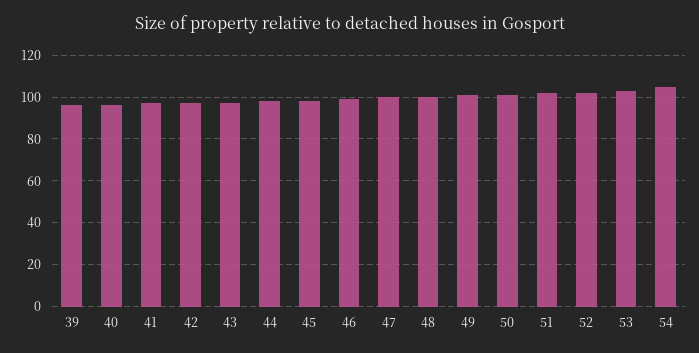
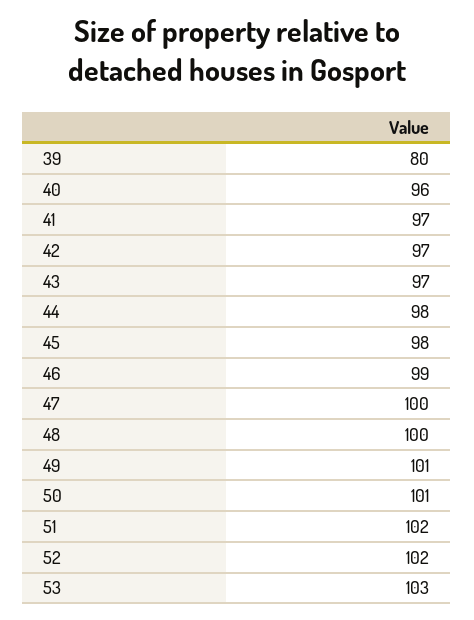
  {
-   "39": 95,
+   "39": 80,
    "40": 96,
    "41": 97,
    "42": 97,
    "43": 97,
    "44": 98,
    "45": 98,
    "46": 99,
    "47": 100,
    "48": 100,
    "49": 101,
    "50": 101,
    "51": 102,
    "52": 102,
-   "53": 103,
+   "53": 103
-   "54": 105
  }

